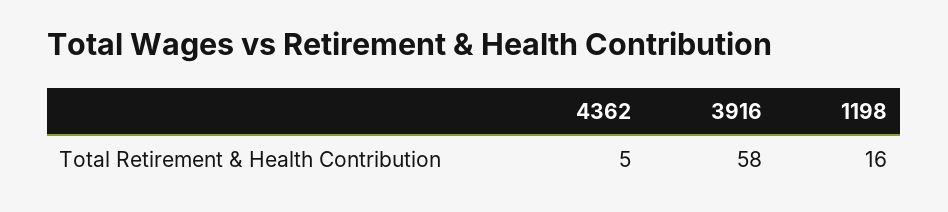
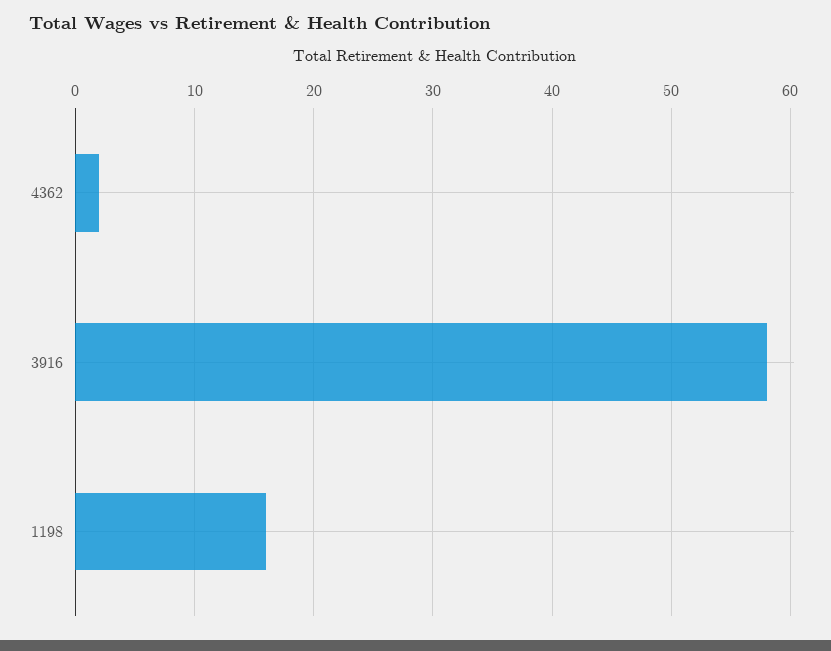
  {
-   "4362": 5,
+   "4362": 2,
    "3916": 58,
    "1198": 16
  }

